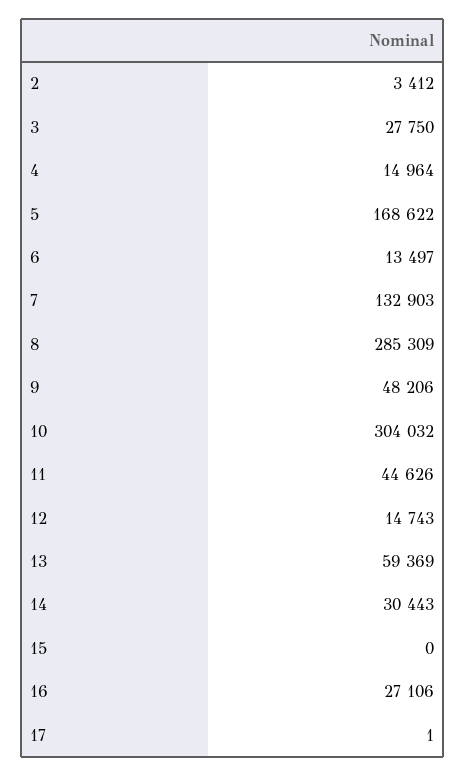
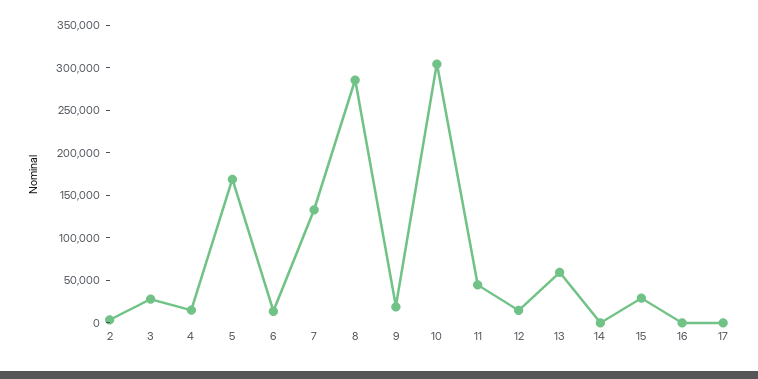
  {
    "2": 3412,
    "3": 27750,
    "4": 14964,
    "5": 168622,
    "6": 13497,
    "7": 132903,
    "8": 285309,
-   "9": 48206,
+   "9": 20000,
    "10": 304032,
    "11": 44626,
    "12": 14743,
    "13": 59369,
-   "14": 30443,
+   "14": 0,
-   "15": 0,
+   "15": 30000,
-   "16": 27106,
+   "16": 0,
    "17": 1
  }

